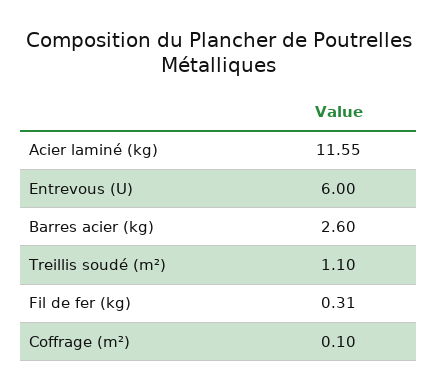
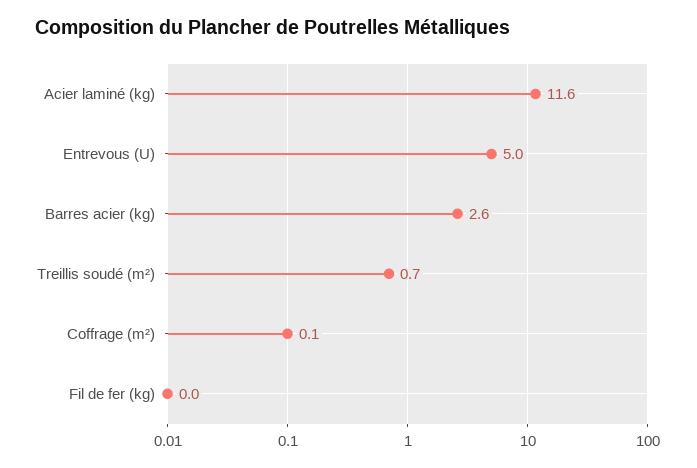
  {
    "Acier laminé (kg)": 11.55,
-   "Entrevous (U)": 6,
+   "Entrevous (U)": 5,
    "Barres acier (kg)": 2.6,
-   "Treillis soudé (m²)": 1.1,
+   "Treillis soudé (m²)": 0.7,
-   "Fil de fer (kg)": 0.31,
+   "Fil de fer (kg)": 0,
    "Coffrage (m²)": 0.1
  }

